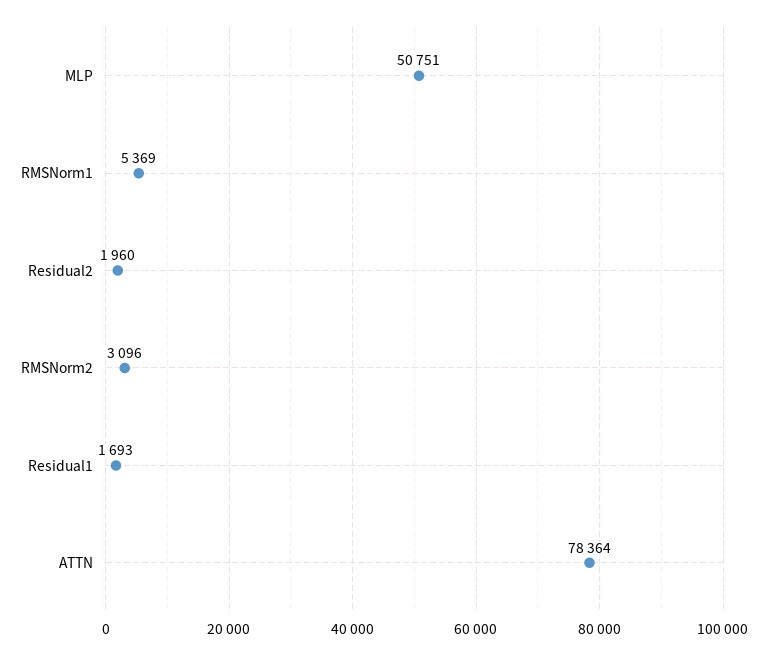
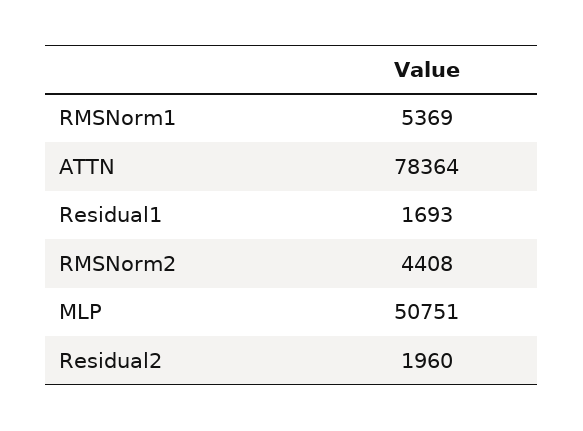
  {
    "MLP": 50751,
    "RMSNorm1": 5369,
    "Residual2": 1960,
-   "RMSNorm2": 3096,
+   "RMSNorm2": 4408,
    "Residual1": 1693,
    "ATTN": 78364
  }

